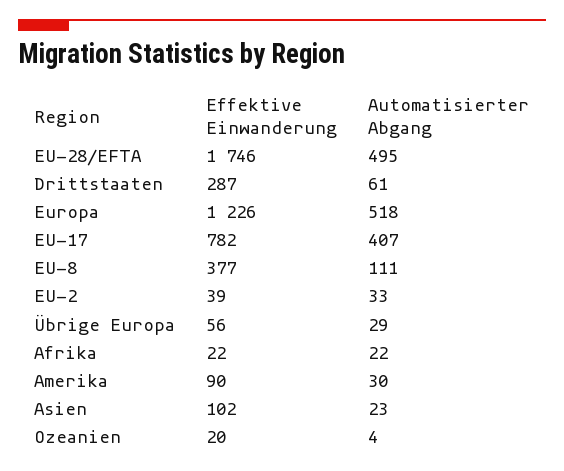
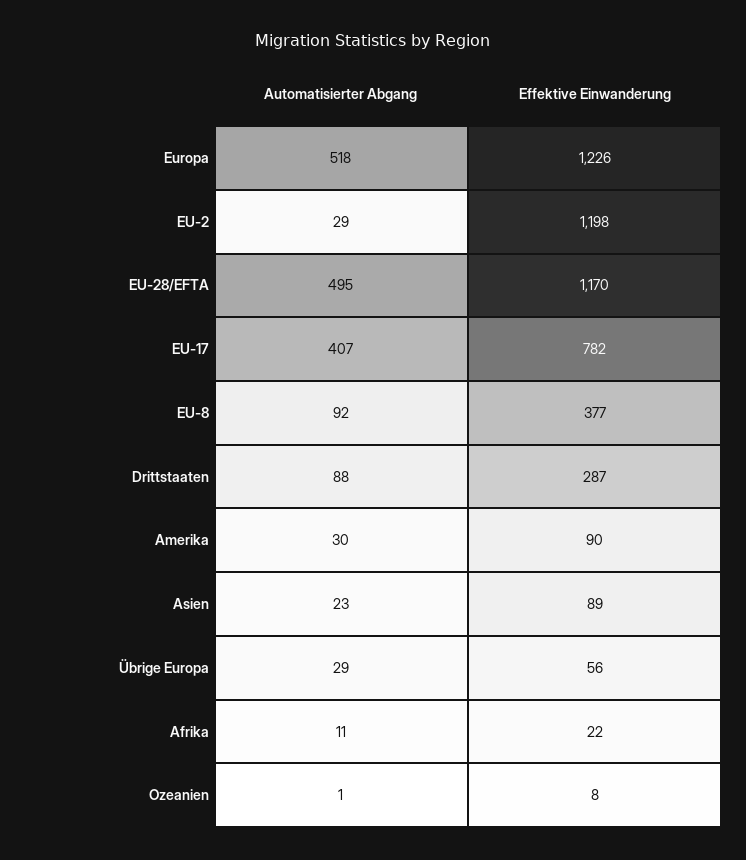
  {
    "Effektive Einwanderung": {
-     "EU-28/EFTA": 1746,
+     "EU-28/EFTA": 1170,
      "Drittstaaten": 287,
      "Europa": 1226,
      "EU-17": 782,
      "EU-8": 377,
-     "EU-2": 39,
+     "EU-2": 1198,
      "Übrige Europa": 56,
      "Afrika": 22,
      "Amerika": 90,
-     "Asien": 102,
+     "Asien": 89,
-     "Ozeanien": 20
+     "Ozeanien": 8
    },
    "Automatisierter Abgang": {
      "EU-28/EFTA": 495,
-     "Drittstaaten": 61,
+     "Drittstaaten": 88,
      "Europa": 518,
      "EU-17": 407,
-     "EU-8": 111,
+     "EU-8": 92,
-     "EU-2": 33,
+     "EU-2": 29,
      "Übrige Europa": 29,
-     "Afrika": 22,
+     "Afrika": 11,
      "Amerika": 30,
      "Asien": 23,
-     "Ozeanien": 4
+     "Ozeanien": 1
    }
  }

